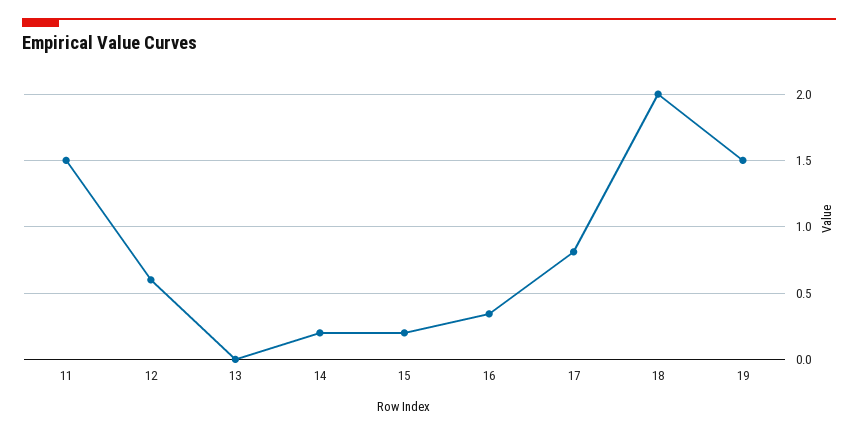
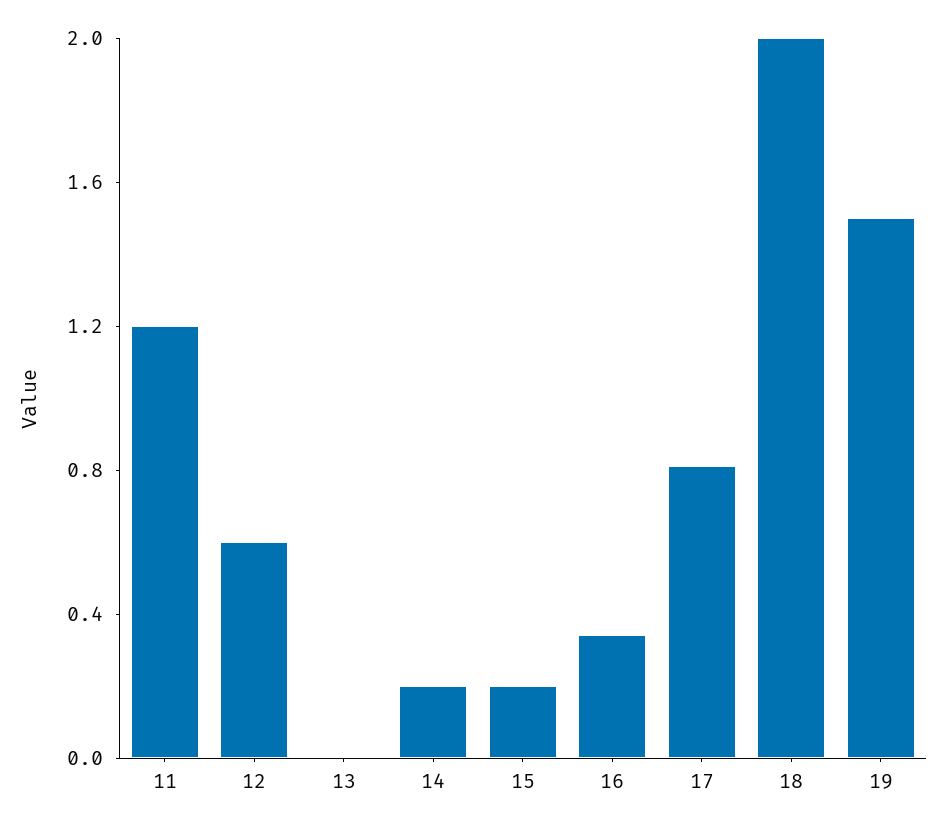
  {
-   "11": 1.5,
+   "11": 1.2,
    "12": 0.6,
    "13": 0,
    "14": 0.2,
    "15": 0.2,
    "16": 0.35,
    "17": 0.8,
    "18": 2,
    "19": 1.5
  }

